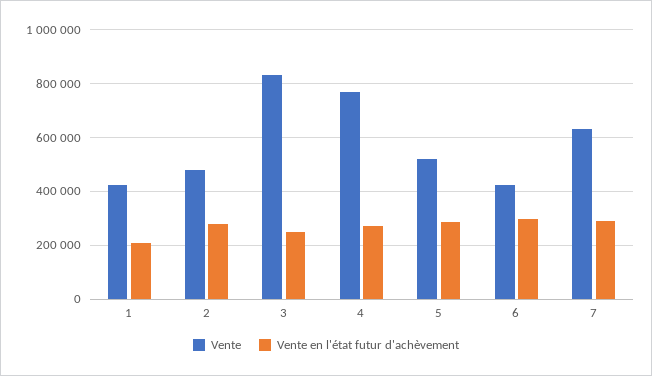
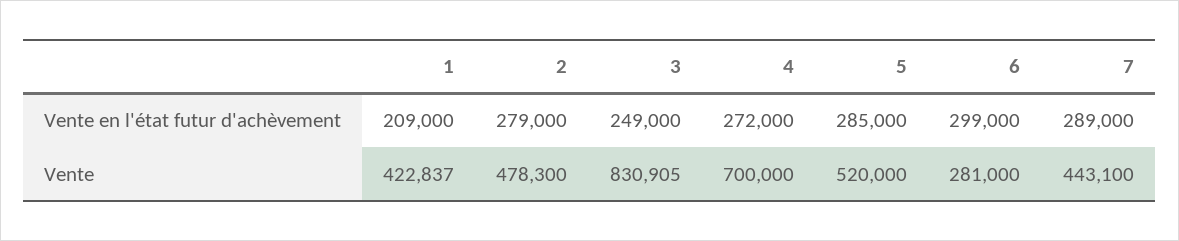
  {
    "Vente": {
      "1": 422837,
      "2": 478300,
      "3": 830905,
-     "4": 775000,
+     "4": 700000,
      "5": 520000,
-     "6": 425000,
+     "6": 281000,
-     "7": 625000
+     "7": 443100
    },
    "Vente en l'état futur d'achèvement": {
      "1": 209000,
      "2": 279000,
      "3": 249000,
      "4": 272000,
      "5": 285000,
      "6": 299000,
      "7": 289000
    }
  }

